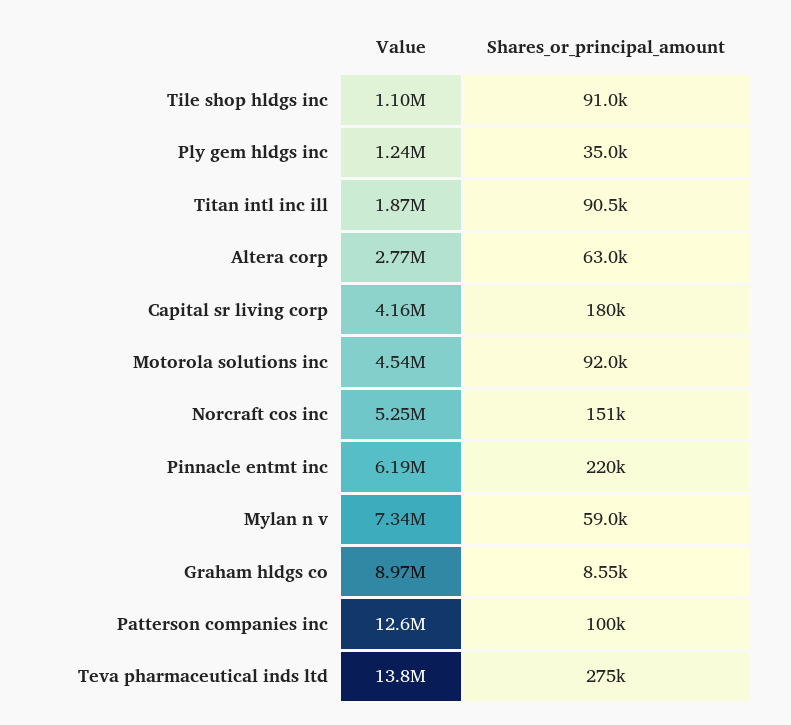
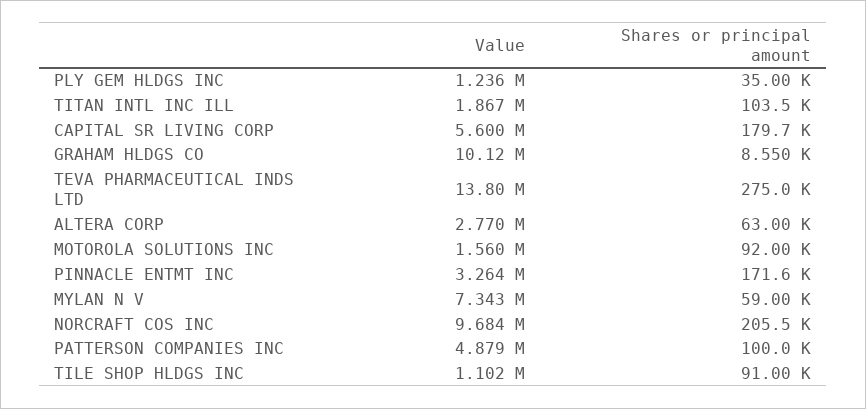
  {
    "Value": {
      "Tile shop hldgs inc": 1102000,
      "Ply gem hldgs inc": 1236000,
      "Titan intl inc ill": 1867000,
      "Altera corp": 2770000,
-     "Capital sr living corp": 4160000,
+     "Capital sr living corp": 5600000,
-     "Motorola solutions inc": 4540000,
+     "Motorola solutions inc": 1560000,
-     "Norcraft cos inc": 5250000,
+     "Norcraft cos inc": 9684000,
-     "Pinnacle entmt inc": 6190000,
+     "Pinnacle entmt inc": 3264000,
      "Mylan n v": 7343000,
-     "Graham hldgs co": 8970000,
+     "Graham hldgs co": 10120000,
-     "Patterson companies inc": 12600000,
+     "Patterson companies inc": 4879000,
      "Teva pharmaceutical inds ltd": 13800000
    },
    "Shares_or_principal_amount": {
      "Tile shop hldgs inc": 91000,
      "Ply gem hldgs inc": 35000,
-     "Titan intl inc ill": 90500,
+     "Titan intl inc ill": 103500,
      "Altera corp": 63000,
      "Capital sr living corp": 179700,
      "Motorola solutions inc": 92000,
-     "Norcraft cos inc": 151000,
+     "Norcraft cos inc": 205500,
-     "Pinnacle entmt inc": 220000,
+     "Pinnacle entmt inc": 171600,
      "Mylan n v": 59000,
      "Graham hldgs co": 8550,
      "Patterson companies inc": 100000,
      "Teva pharmaceutical inds ltd": 275000
    }
  }

